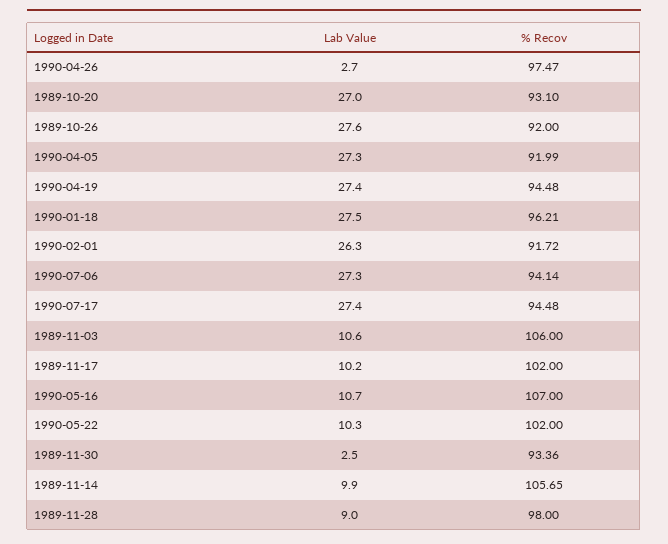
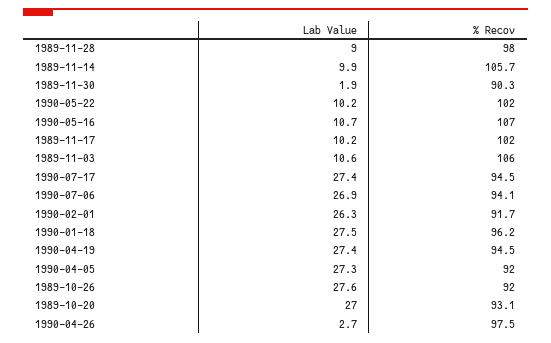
  {
    "Lab Value": {
      "1990-04-26": 2.7,
      "1989-10-20": 27,
      "1989-10-26": 27.6,
      "1990-04-05": 27.3,
      "1990-04-19": 27.4,
      "1990-01-18": 27.5,
      "1990-02-01": 26.3,
-     "1990-07-06": 27.3,
+     "1990-07-06": 26.9,
      "1990-07-17": 27.4,
      "1989-11-03": 10.6,
      "1989-11-17": 10.2,
      "1990-05-16": 10.7,
-     "1990-05-22": 10.3,
+     "1990-05-22": 10.2,
-     "1989-11-30": 2.5,
+     "1989-11-30": 1.9,
      "1989-11-14": 9.9,
      "1989-11-28": 9
    },
    "% Recov": {
      "1990-04-26": 97.47,
      "1989-10-20": 93.1,
      "1989-10-26": 92,
      "1990-04-05": 91.99,
      "1990-04-19": 94.48,
      "1990-01-18": 96.21,
      "1990-02-01": 91.72,
      "1990-07-06": 94.14,
      "1990-07-17": 94.48,
      "1989-11-03": 106,
      "1989-11-17": 102,
      "1990-05-16": 107,
      "1990-05-22": 102,
-     "1989-11-30": 93.36,
+     "1989-11-30": 90.3,
      "1989-11-14": 105.65,
      "1989-11-28": 98
    }
  }

